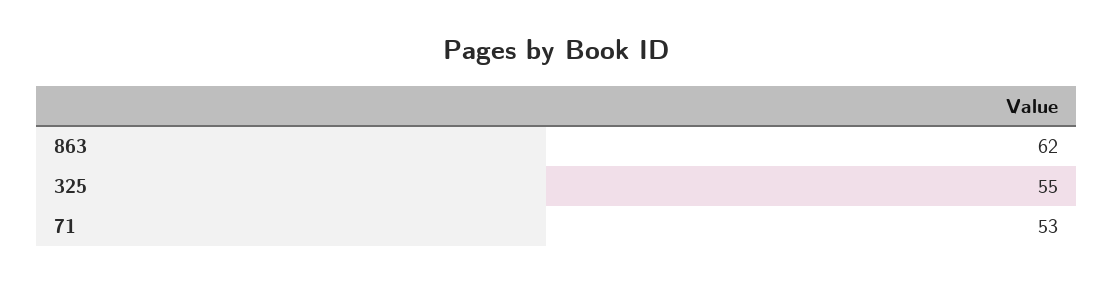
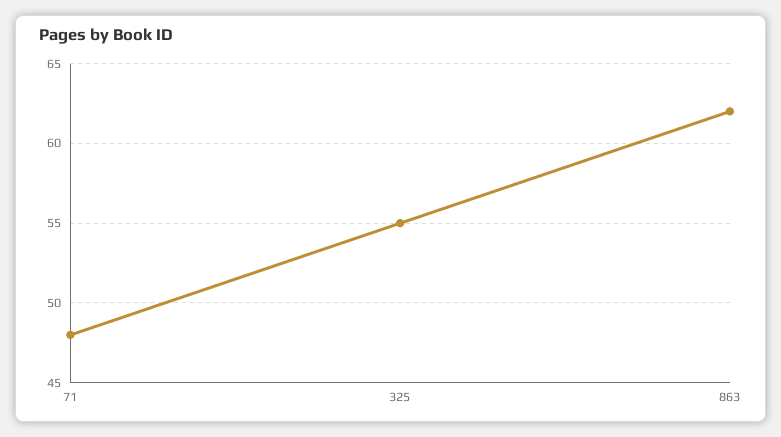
  {
    "863": 62,
    "325": 55,
-   "71": 53
+   "71": 48
  }

